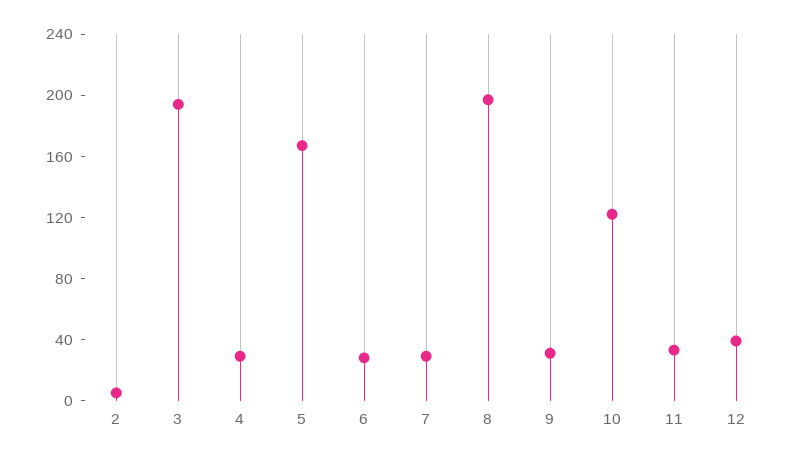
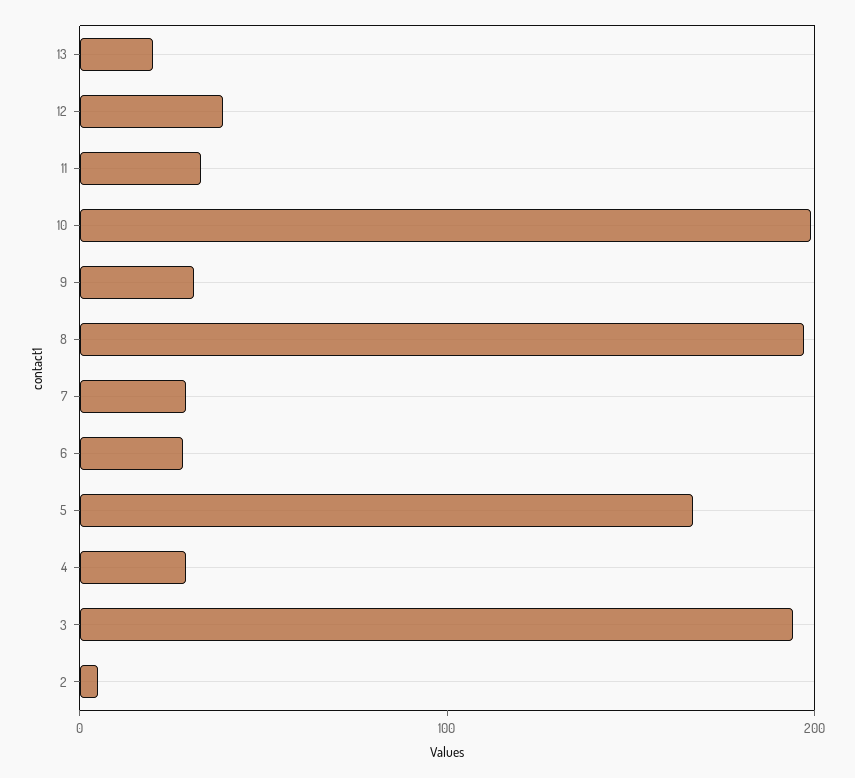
  {
    "2": 10,
    "3": 190,
    "4": 30,
    "5": 170,
    "6": 30,
    "7": 30,
    "8": 200,
    "9": 30,
-   "10": 120,
+   "10": 200,
    "11": 30,
-   "12": 40
+   "12": 40,
+   "13": 20
  }

